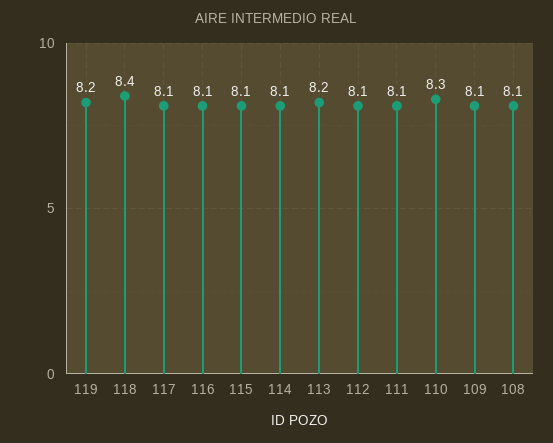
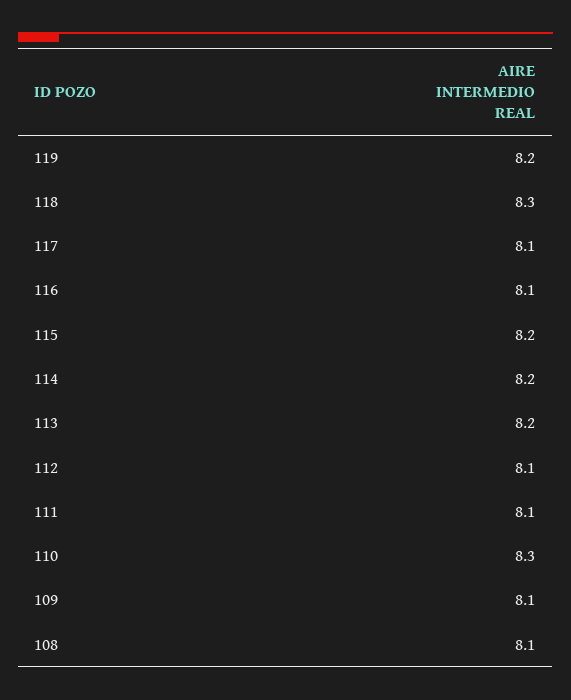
  {
    "119": 8.2,
-   "118": 8.4,
+   "118": 8.3,
    "117": 8.1,
    "116": 8.1,
-   "115": 8.1,
+   "115": 8.2,
-   "114": 8.1,
+   "114": 8.2,
    "113": 8.2,
    "112": 8.1,
    "111": 8.1,
    "110": 8.3,
    "109": 8.1,
    "108": 8.1
  }

